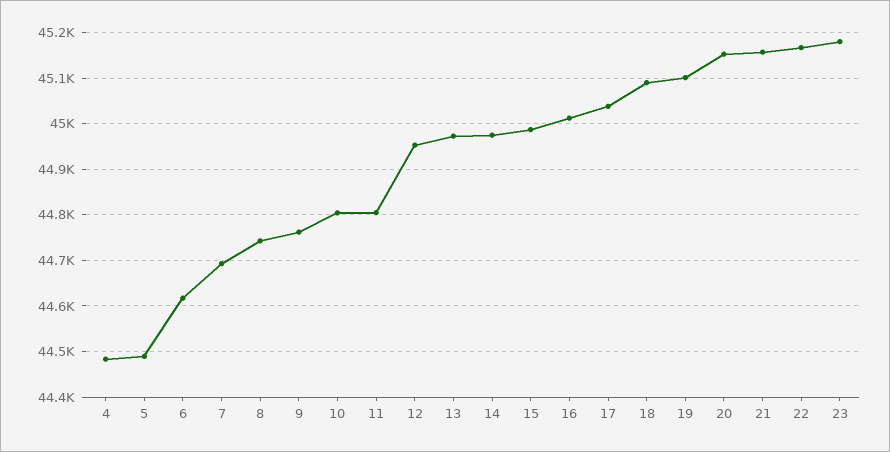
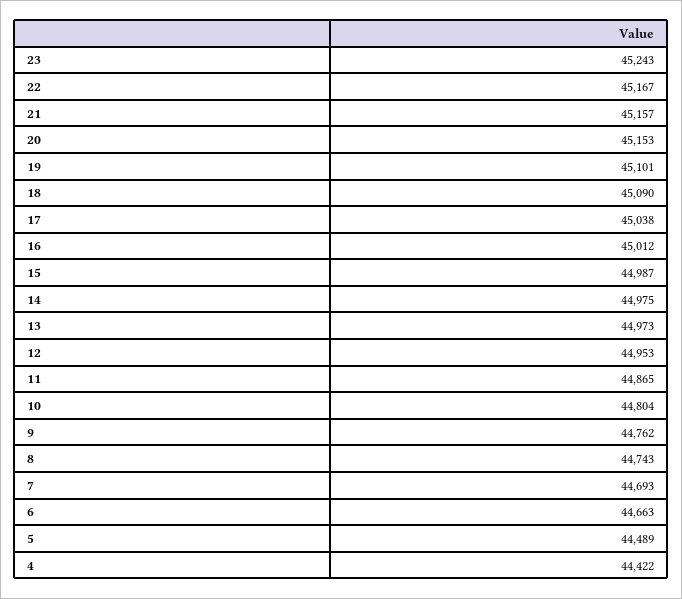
  {
-   "4": 44480,
+   "4": 44422,
    "5": 44489,
-   "6": 44620,
+   "6": 44663,
    "7": 44693,
    "8": 44743,
    "9": 44762,
    "10": 44804,
-   "11": 44800,
+   "11": 44865,
    "12": 44953,
    "13": 44973,
    "14": 44975,
    "15": 44987,
    "16": 45012,
    "17": 45038,
    "18": 45090,
    "19": 45101,
    "20": 45153,
    "21": 45157,
    "22": 45167,
-   "23": 45180
+   "23": 45243
  }

